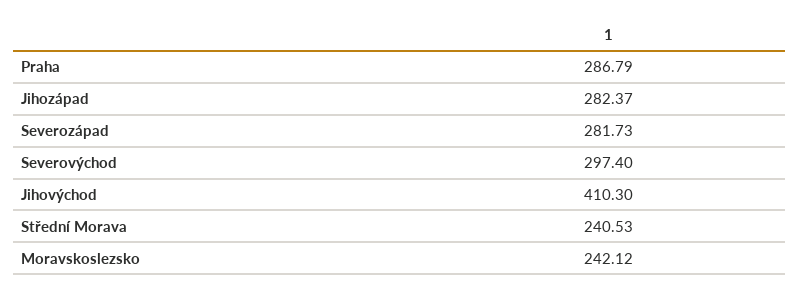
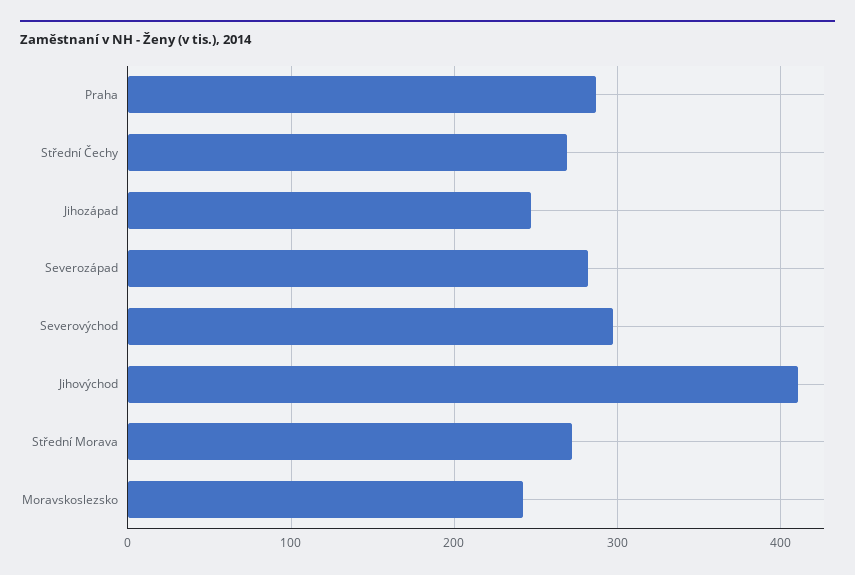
  {
    "Praha": 286.79,
-   "Jihozápad": 282.37,
+   "Jihozápad": 250,
    "Severozápad": 281.73,
    "Severovýchod": 297.4,
    "Jihovýchod": 410.3,
-   "Střední Morava": 240.53,
+   "Střední Morava": 270,
-   "Moravskoslezsko": 242.12
+   "Moravskoslezsko": 242.12,
+   "Střední Čechy": 270
  }

